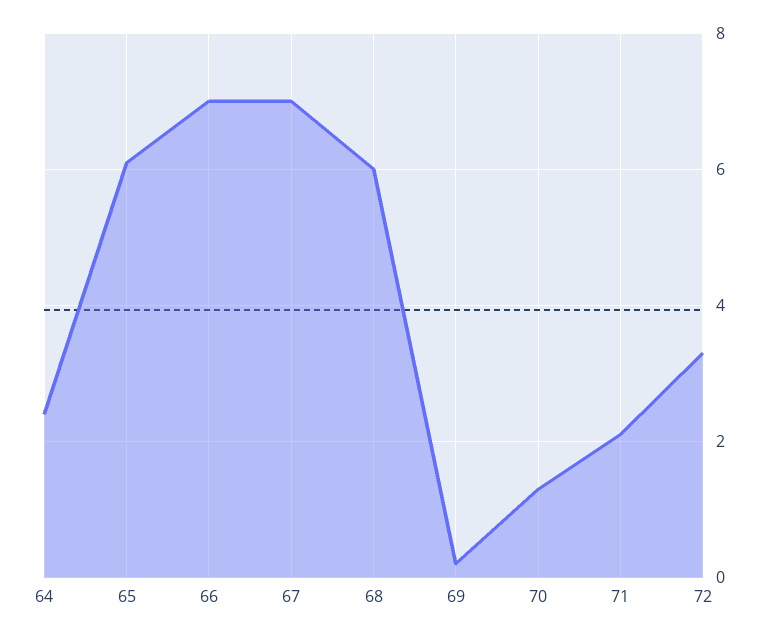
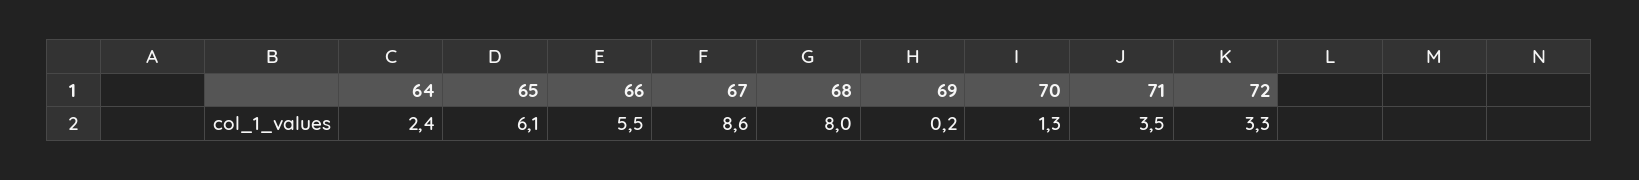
  {
    "64": 2.4,
    "65": 6.1,
-   "66": 7,
+   "66": 5.5,
-   "67": 7,
+   "67": 8.6,
-   "68": 6,
+   "68": 8,
    "69": 0.2,
    "70": 1.3,
-   "71": 2,
+   "71": 3.5,
    "72": 3.3
  }

